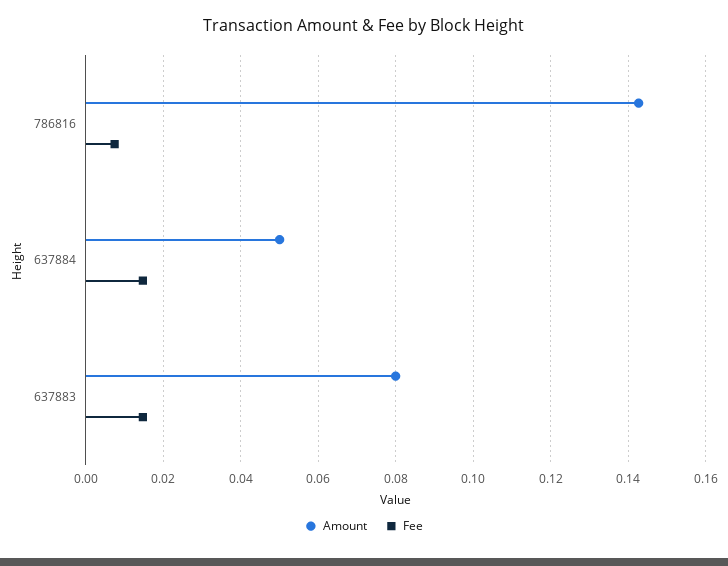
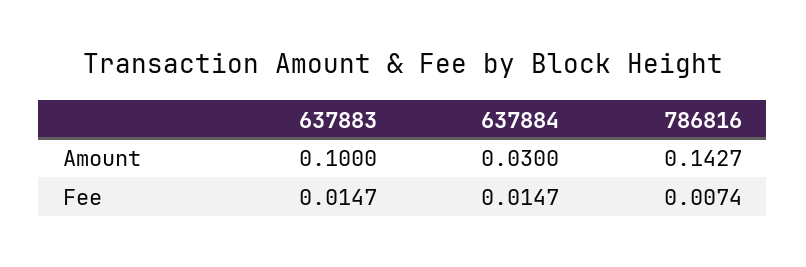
  {
    "Amount": {
      "786816": 0.1427,
-     "637884": 0.05,
+     "637884": 0.03,
-     "637883": 0.08
+     "637883": 0.1
    },
    "Fee": {
      "786816": 0.0074,
      "637884": 0.0147,
      "637883": 0.0147
    }
  }

